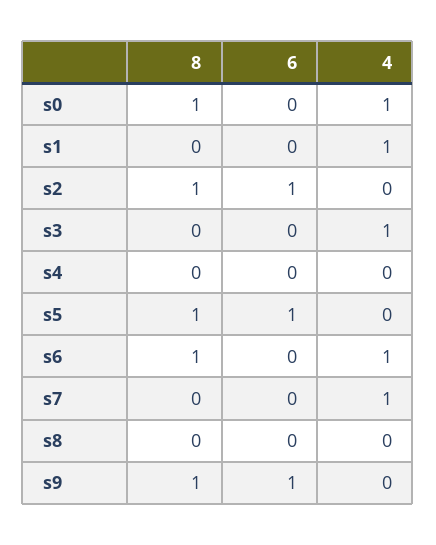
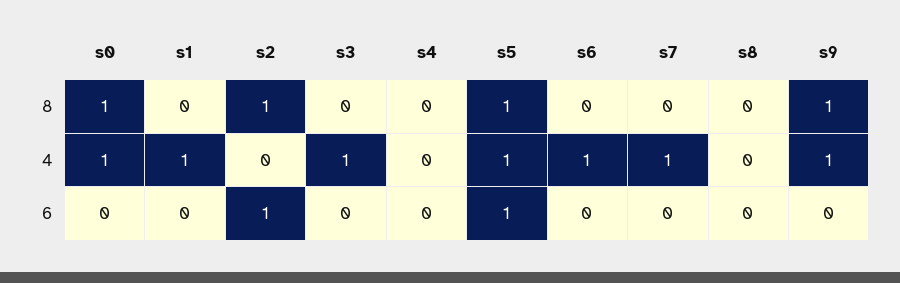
  {
    "8": {
      "s0": 1,
      "s1": 0,
      "s2": 1,
      "s3": 0,
      "s4": 0,
      "s5": 1,
-     "s6": 1,
+     "s6": 0,
      "s7": 0,
      "s8": 0,
      "s9": 1
    },
    "6": {
      "s0": 0,
      "s1": 0,
      "s2": 1,
      "s3": 0,
      "s4": 0,
      "s5": 1,
      "s6": 0,
      "s7": 0,
      "s8": 0,
-     "s9": 1
+     "s9": 0
    },
    "4": {
      "s0": 1,
      "s1": 1,
      "s2": 0,
      "s3": 1,
      "s4": 0,
-     "s5": 0,
+     "s5": 1,
      "s6": 1,
      "s7": 1,
      "s8": 0,
-     "s9": 0
+     "s9": 1
    }
  }

